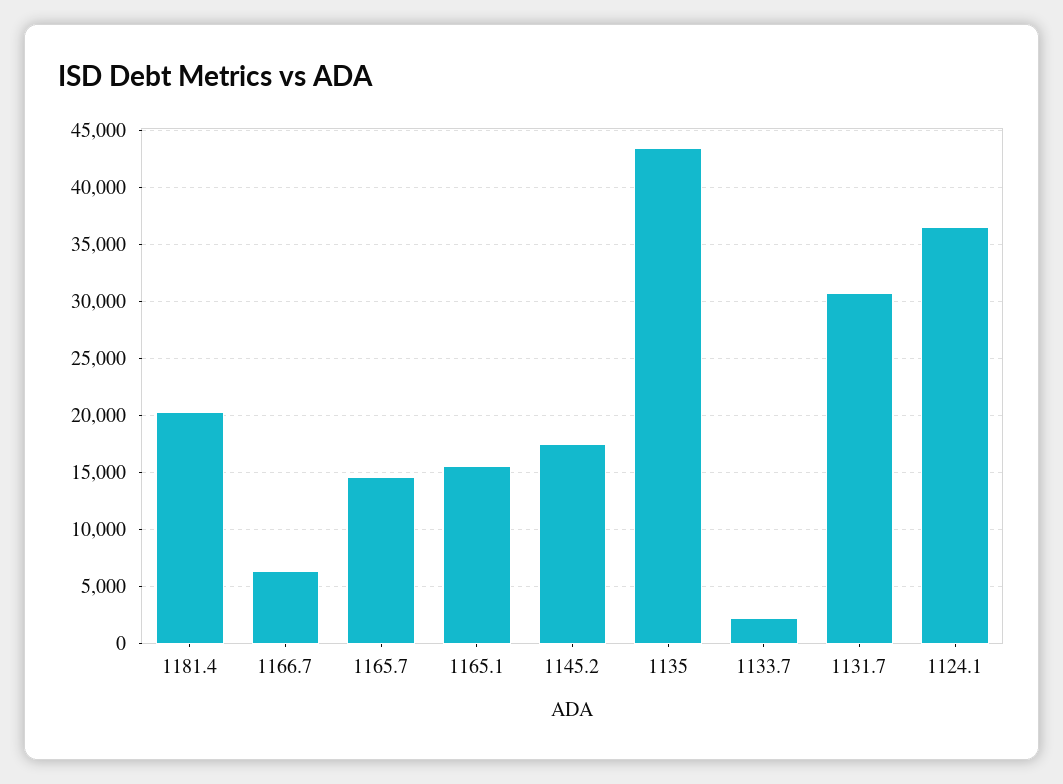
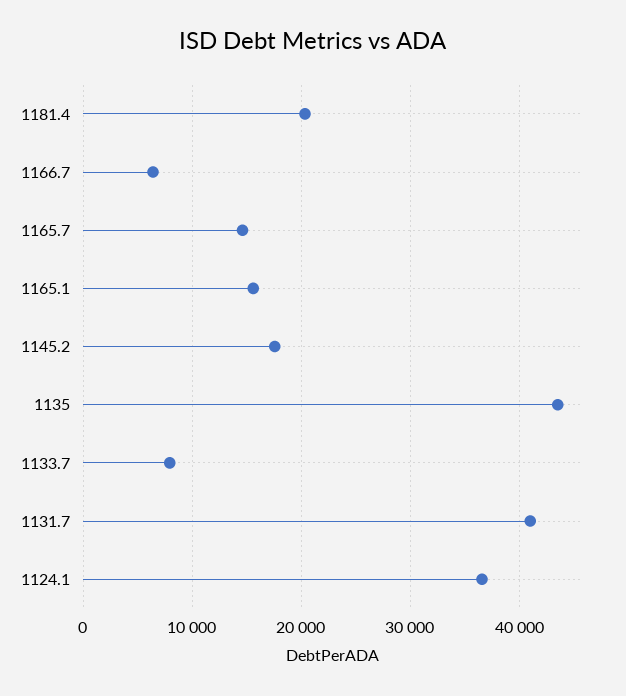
  {
    "1181.4": 20000,
    "1166.7": 6000,
    "1165.7": 15000,
    "1165.1": 16000,
    "1145.2": 18000,
    "1135": 44000,
-   "1133.7": 2000,
+   "1133.7": 8000,
-   "1131.7": 31000,
+   "1131.7": 41000,
    "1124.1": 37000
  }

